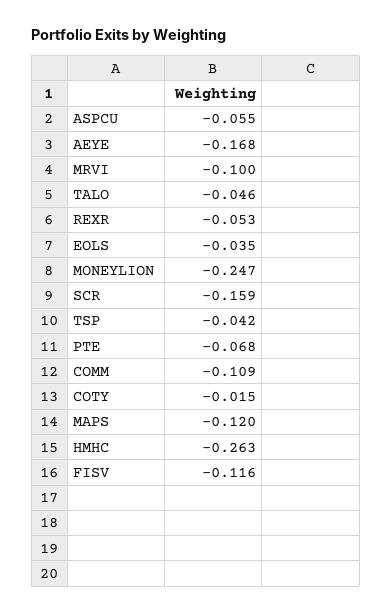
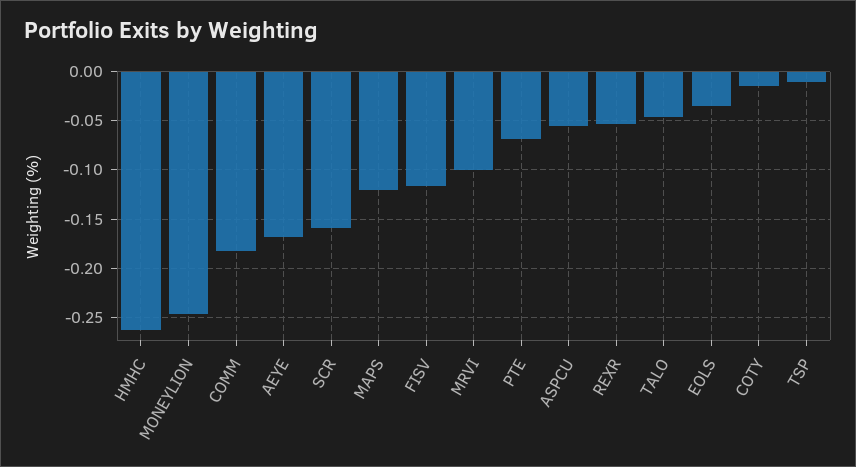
  {
    "ASPCU": -0.055,
    "AEYE": -0.168,
    "MRVI": -0.1,
    "TALO": -0.046,
    "REXR": -0.053,
    "EOLS": -0.035,
    "MONEYLION": -0.247,
    "SCR": -0.159,
-   "TSP": -0.042,
+   "TSP": -0.01,
    "PTE": -0.068,
-   "COMM": -0.109,
+   "COMM": -0.18,
    "COTY": -0.015,
    "MAPS": -0.12,
    "HMHC": -0.263,
    "FISV": -0.116
  }

